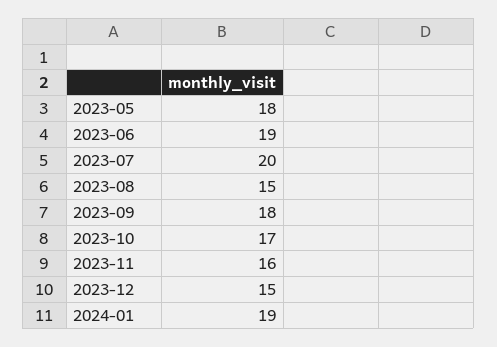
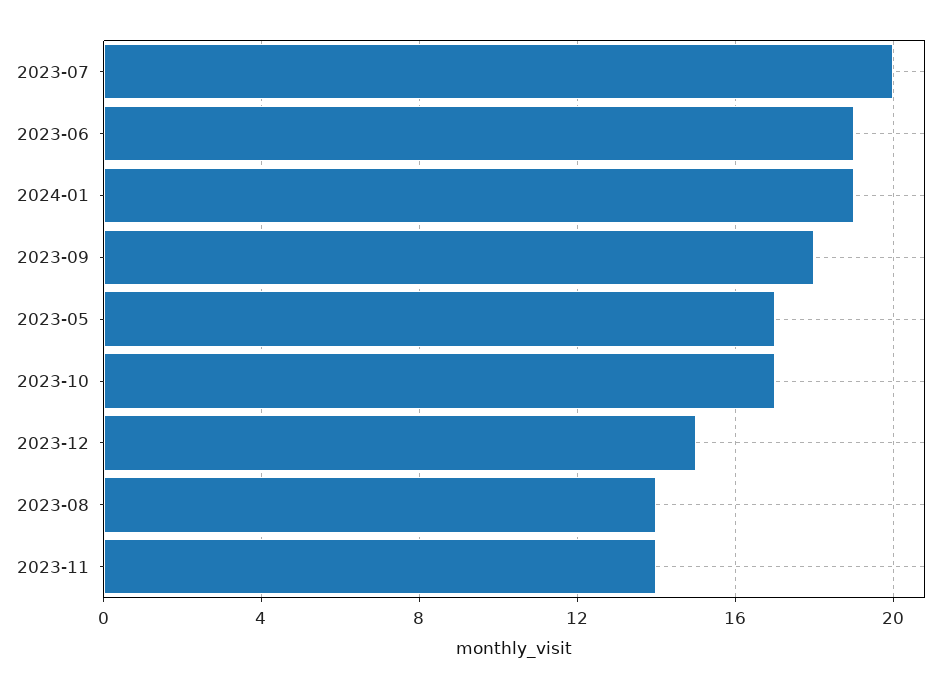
  {
-   "2023-05": 18,
+   "2023-05": 17,
    "2023-06": 19,
    "2023-07": 20,
-   "2023-08": 15,
+   "2023-08": 14,
    "2023-09": 18,
    "2023-10": 17,
-   "2023-11": 16,
+   "2023-11": 14,
    "2023-12": 15,
    "2024-01": 19
  }

